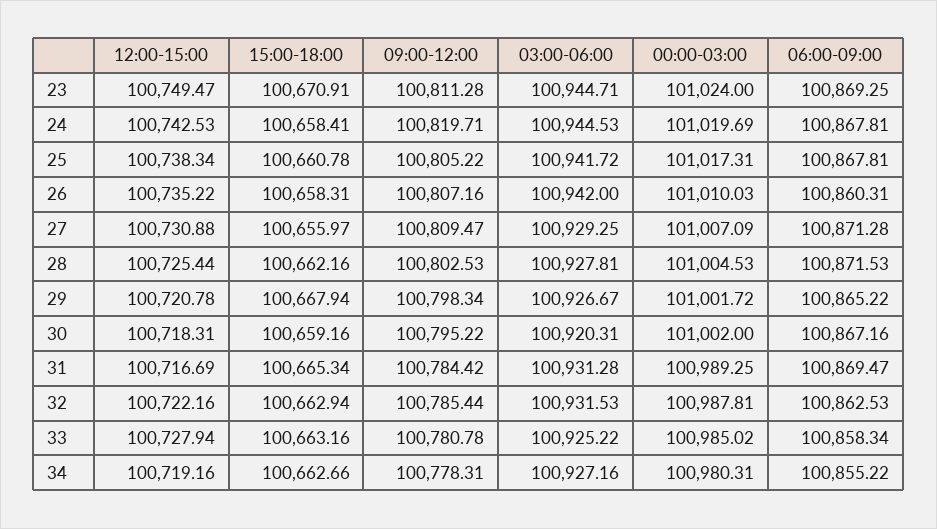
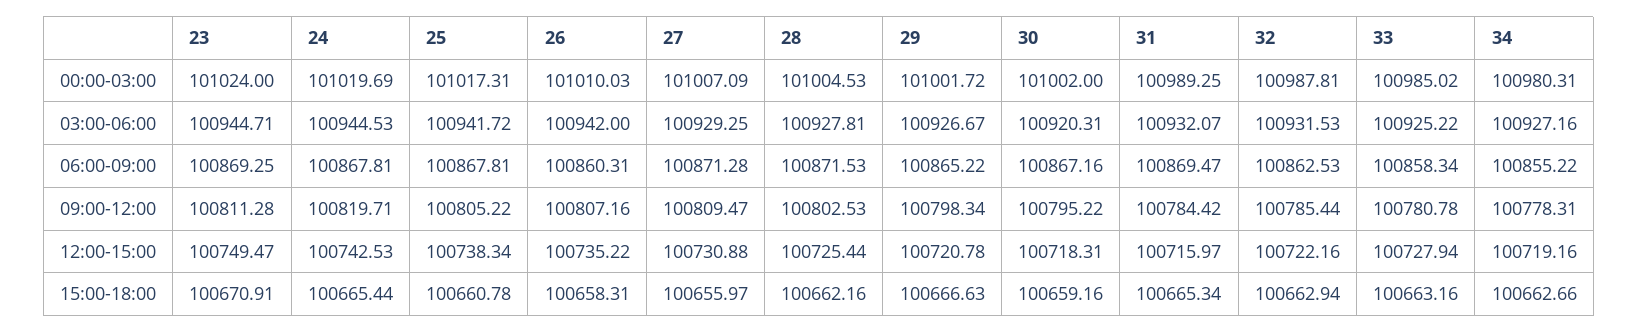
  {
    "12:00-15:00": {
      "23": 100749.47,
      "24": 100742.53,
      "25": 100738.34,
      "26": 100735.22,
      "27": 100730.88,
      "28": 100725.44,
      "29": 100720.78,
      "30": 100718.31,
-     "31": 100716.69,
+     "31": 100715.97,
      "32": 100722.16,
      "33": 100727.94,
      "34": 100719.16
    },
    "15:00-18:00": {
      "23": 100670.91,
-     "24": 100658.41,
+     "24": 100665.44,
      "25": 100660.78,
      "26": 100658.31,
      "27": 100655.97,
      "28": 100662.16,
-     "29": 100667.94,
+     "29": 100666.63,
      "30": 100659.16,
      "31": 100665.34,
      "32": 100662.94,
      "33": 100663.16,
      "34": 100662.66
    },
    "09:00-12:00": {
      "23": 100811.28,
      "24": 100819.71,
      "25": 100805.22,
      "26": 100807.16,
      "27": 100809.47,
      "28": 100802.53,
      "29": 100798.34,
      "30": 100795.22,
      "31": 100784.42,
      "32": 100785.44,
      "33": 100780.78,
      "34": 100778.31
    },
    "03:00-06:00": {
      "23": 100944.71,
      "24": 100944.53,
      "25": 100941.72,
      "26": 100942,
      "27": 100929.25,
      "28": 100927.81,
      "29": 100926.67,
      "30": 100920.31,
-     "31": 100931.28,
+     "31": 100932.07,
      "32": 100931.53,
      "33": 100925.22,
      "34": 100927.16
    },
    "00:00-03:00": {
      "23": 101024,
      "24": 101019.69,
      "25": 101017.31,
      "26": 101010.03,
      "27": 101007.09,
      "28": 101004.53,
      "29": 101001.72,
      "30": 101002,
      "31": 100989.25,
      "32": 100987.81,
      "33": 100985.02,
      "34": 100980.31
    },
    "06:00-09:00": {
      "23": 100869.25,
      "24": 100867.81,
      "25": 100867.81,
      "26": 100860.31,
      "27": 100871.28,
      "28": 100871.53,
      "29": 100865.22,
      "30": 100867.16,
      "31": 100869.47,
      "32": 100862.53,
      "33": 100858.34,
      "34": 100855.22
    }
  }

